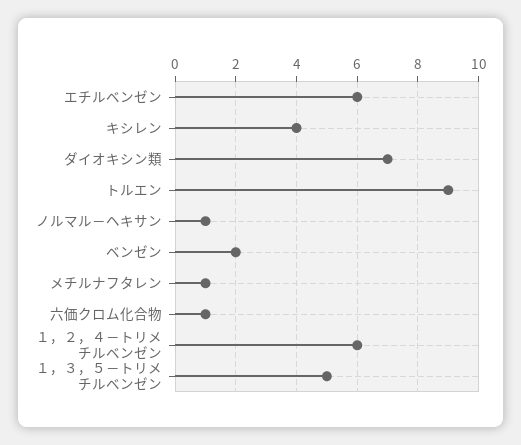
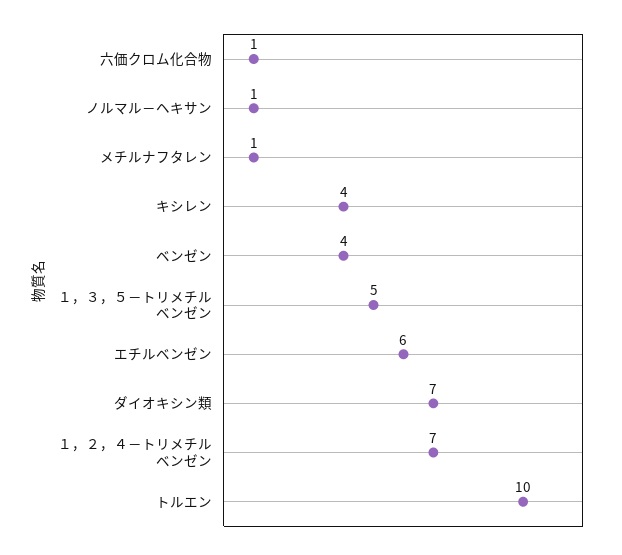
  {
    "エチルベンゼン": 6,
    "キシレン": 4,
    "ダイオキシン類": 7,
-   "トルエン": 9,
+   "トルエン": 10,
    "ノルマル－ヘキサン": 1,
-   "ベンゼン": 2,
+   "ベンゼン": 4,
    "メチルナフタレン": 1,
    "六価クロム化合物": 1,
-   "１，２，４－トリメチルベンゼン": 6,
+   "１，２，４－トリメチルベンゼン": 7,
    "１，３，５－トリメチルベンゼン": 5
  }

